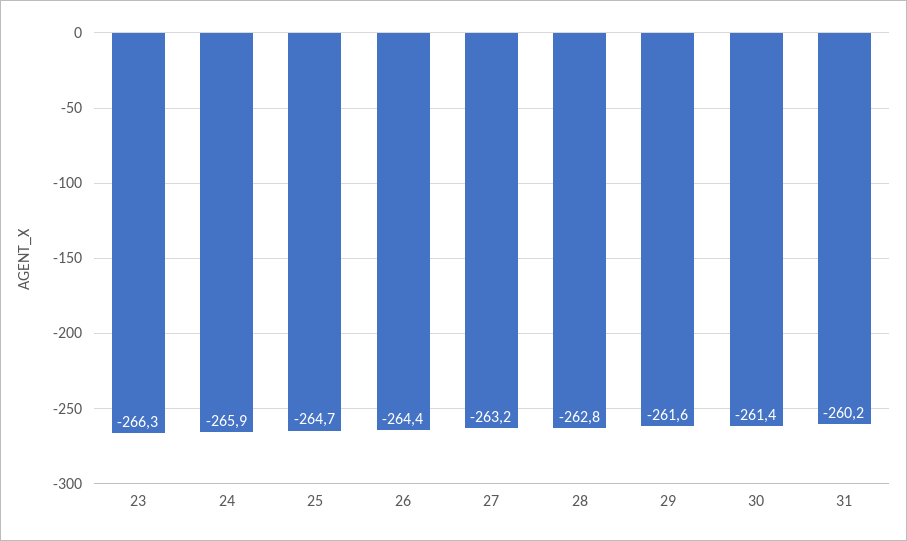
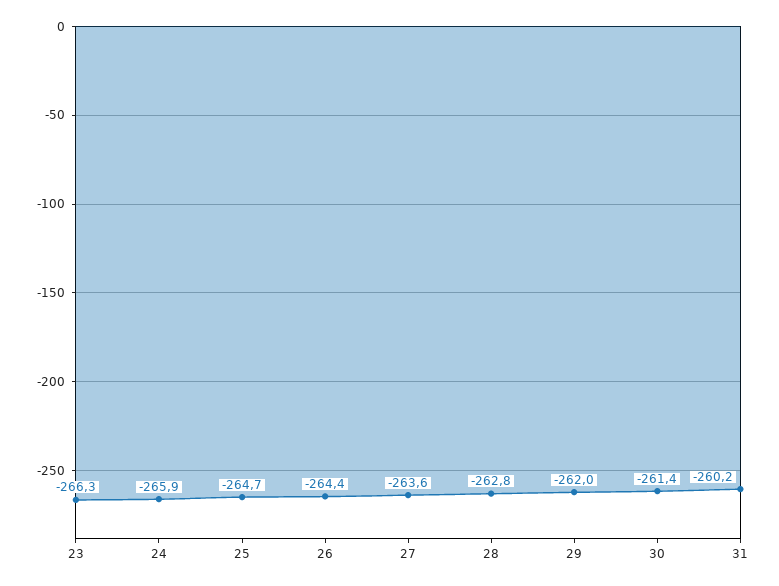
  {
    "23": -266.3,
    "24": -265.9,
    "25": -264.7,
    "26": -264.4,
-   "27": -263.2,
+   "27": -263.6,
    "28": -262.8,
-   "29": -261.6,
+   "29": -262,
    "30": -261.4,
    "31": -260.2
  }

